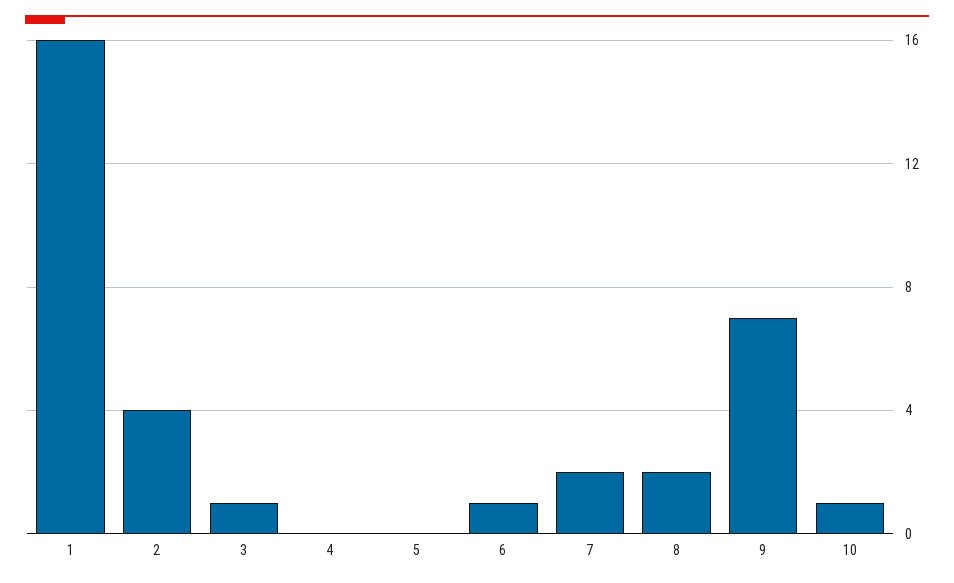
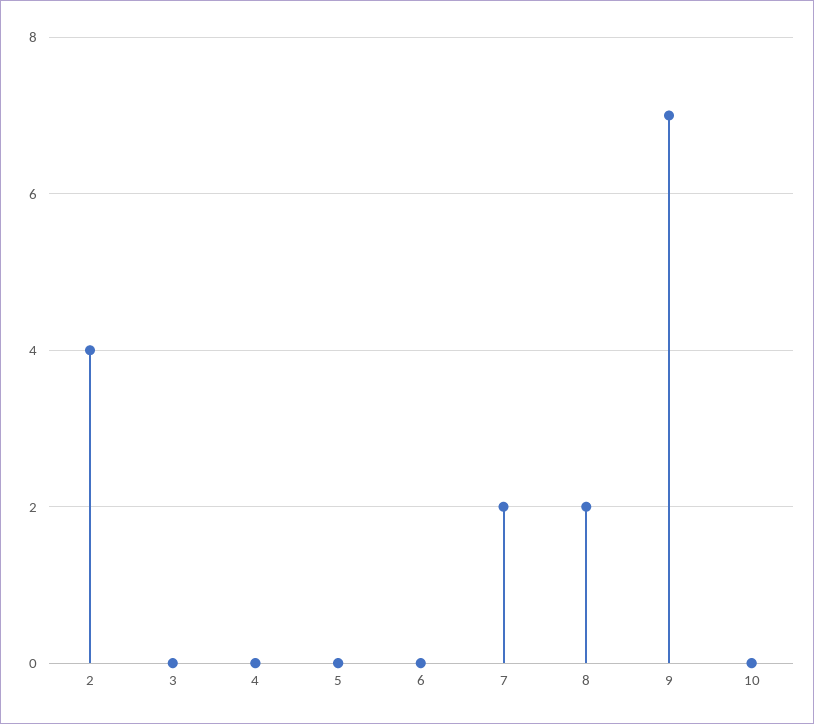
  {
-   "1": 16,
    "2": 4,
-   "3": 1,
+   "3": 0,
    "4": 0,
    "5": 0,
-   "6": 1,
+   "6": 0,
    "7": 2,
    "8": 2,
    "9": 7,
-   "10": 1
+   "10": 0
  }

